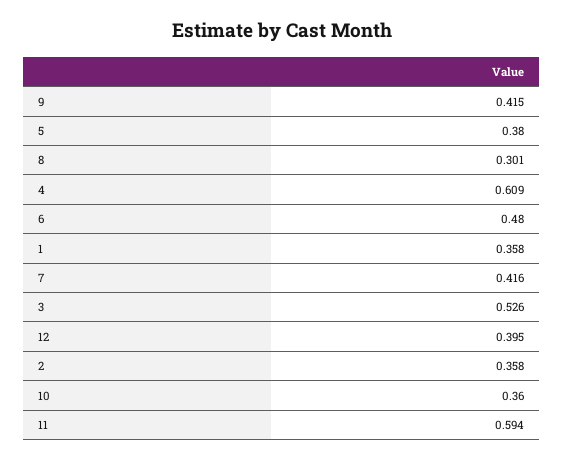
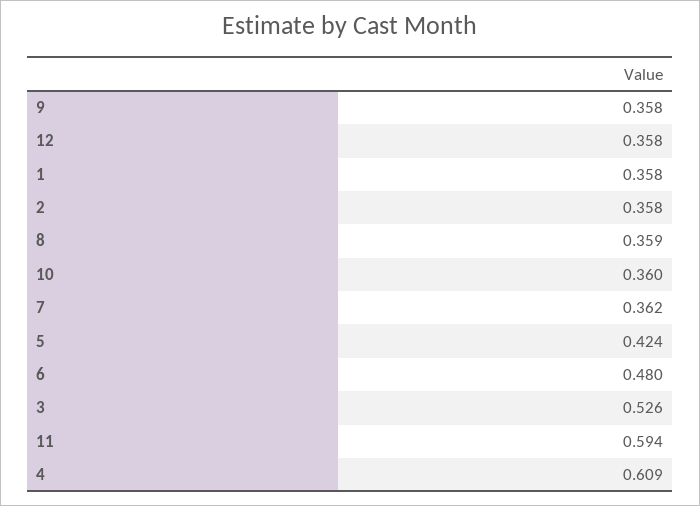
  {
-   "9": 0.415,
+   "9": 0.358,
-   "5": 0.38,
+   "5": 0.424,
-   "8": 0.301,
+   "8": 0.359,
    "4": 0.609,
    "6": 0.48,
    "1": 0.358,
-   "7": 0.416,
+   "7": 0.362,
    "3": 0.526,
-   "12": 0.395,
+   "12": 0.358,
    "2": 0.358,
    "10": 0.36,
    "11": 0.594
  }

